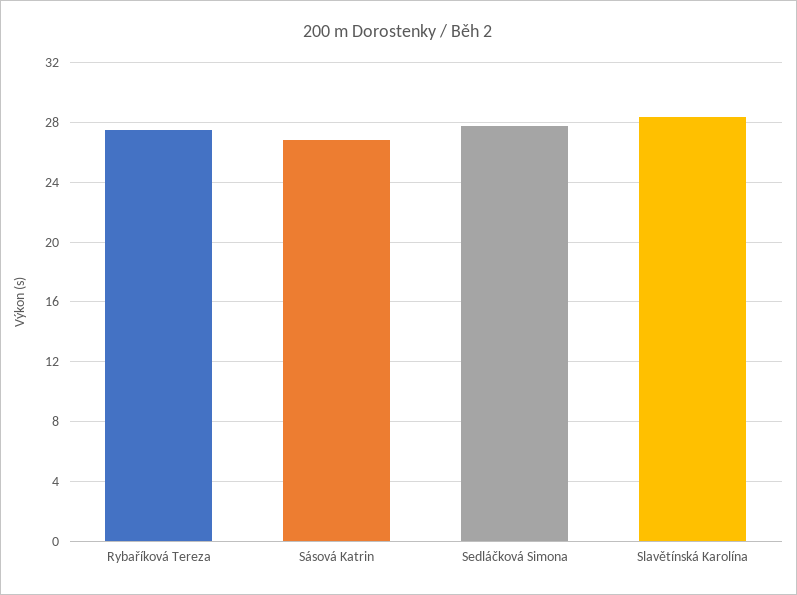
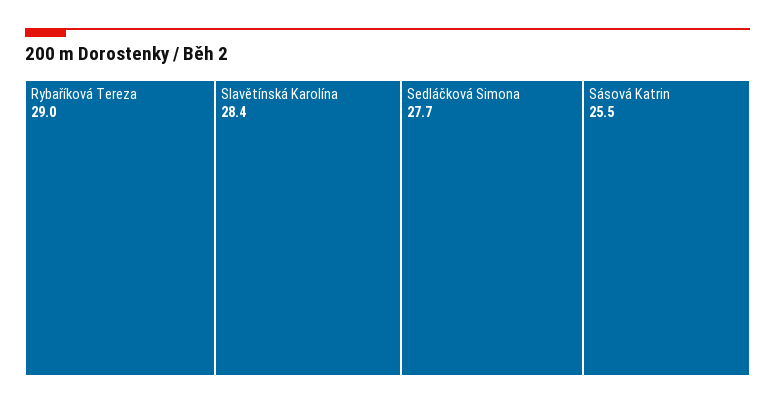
  {
-   "Rybaříková Tereza": 27.5,
+   "Rybaříková Tereza": 29,
-   "Sásová Katrin": 27,
+   "Sásová Katrin": 25.5,
    "Sedláčková Simona": 27.7,
    "Slavětínská Karolína": 28.4
  }

